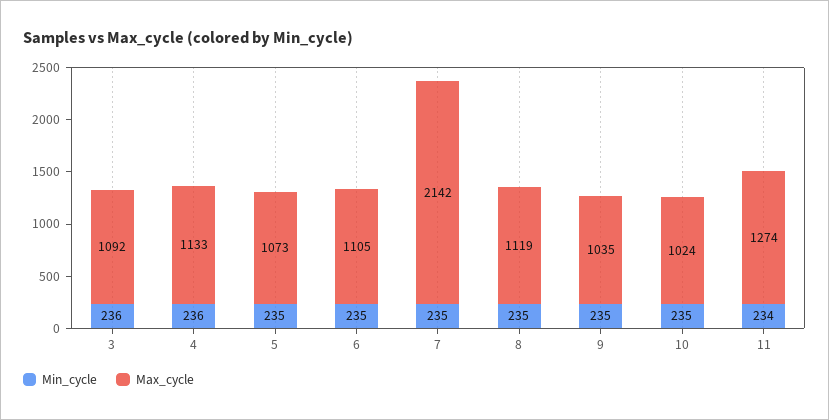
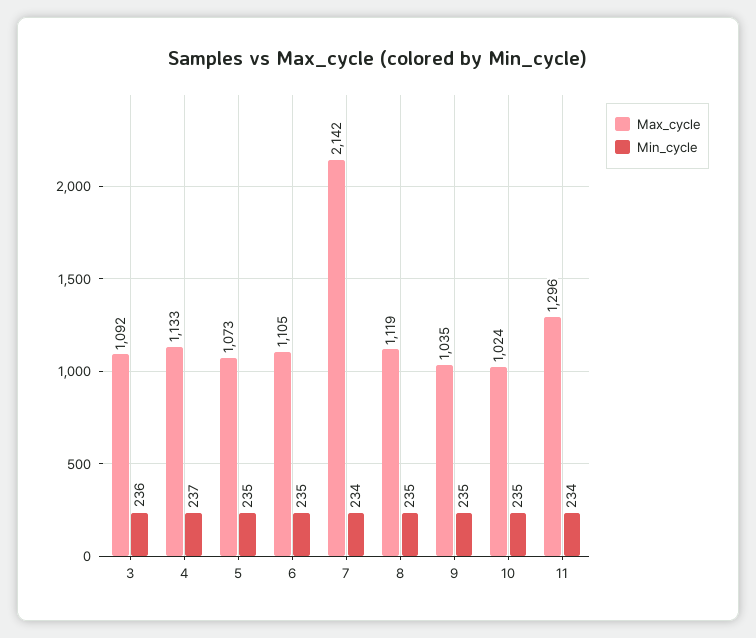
  {
    "Min_cycle": {
      "3": 236,
-     "4": 236,
+     "4": 237,
      "5": 235,
      "6": 235,
-     "7": 235,
+     "7": 234,
      "8": 235,
      "9": 235,
      "10": 235,
      "11": 234
    },
    "Max_cycle": {
      "3": 1092,
      "4": 1133,
      "5": 1073,
      "6": 1105,
      "7": 2142,
      "8": 1119,
      "9": 1035,
      "10": 1024,
-     "11": 1274
+     "11": 1296
    }
  }

